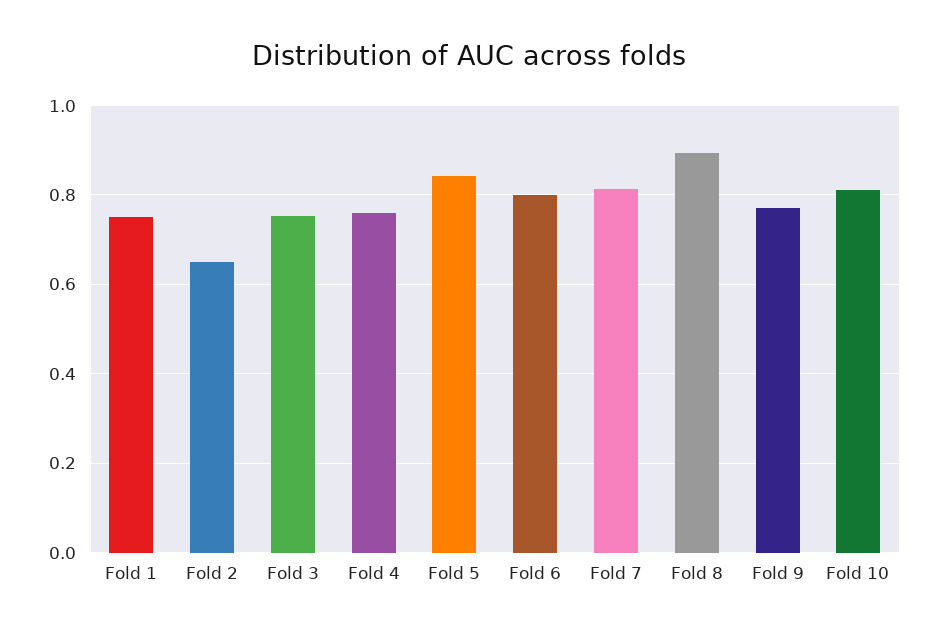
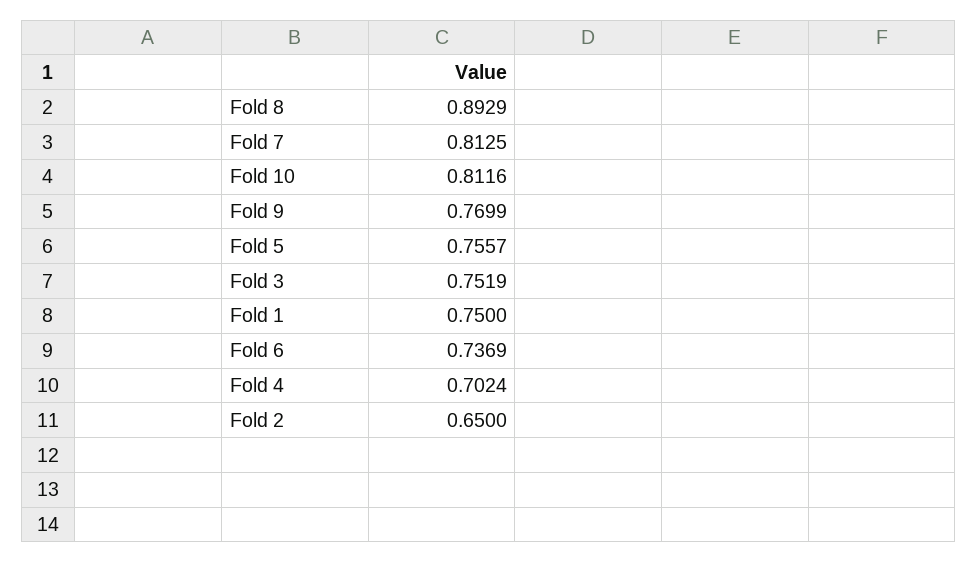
  {
    "Fold 1": 0.75,
    "Fold 2": 0.65,
    "Fold 3": 0.7519,
-   "Fold 4": 0.76,
+   "Fold 4": 0.7024,
-   "Fold 5": 0.84,
+   "Fold 5": 0.7557,
-   "Fold 6": 0.8,
+   "Fold 6": 0.7369,
    "Fold 7": 0.8125,
    "Fold 8": 0.8929,
    "Fold 9": 0.7699,
    "Fold 10": 0.8116
  }

